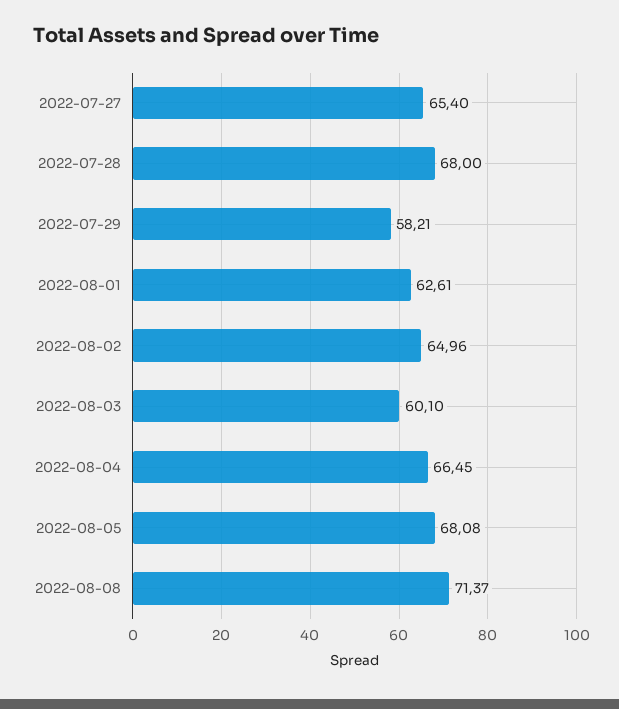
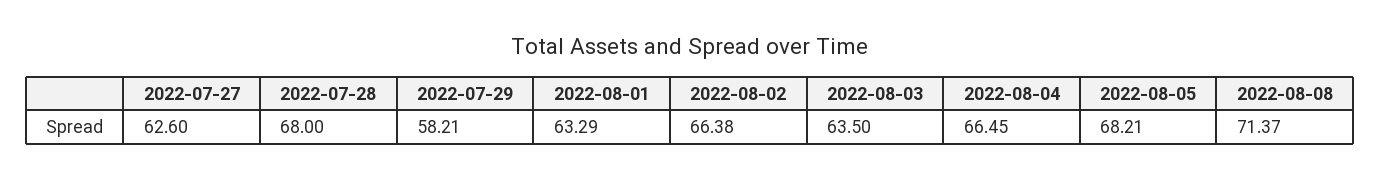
  {
-   "2022-07-27": 65.4,
+   "2022-07-27": 62.6,
    "2022-07-28": 68,
    "2022-07-29": 58.21,
-   "2022-08-01": 62.61,
+   "2022-08-01": 63.29,
-   "2022-08-02": 64.96,
+   "2022-08-02": 66.38,
-   "2022-08-03": 60.1,
+   "2022-08-03": 63.5,
    "2022-08-04": 66.45,
-   "2022-08-05": 68.08,
+   "2022-08-05": 68.21,
    "2022-08-08": 71.37
  }

